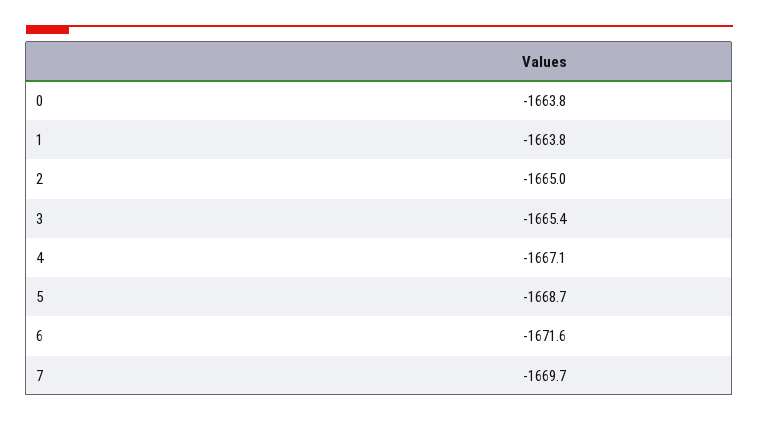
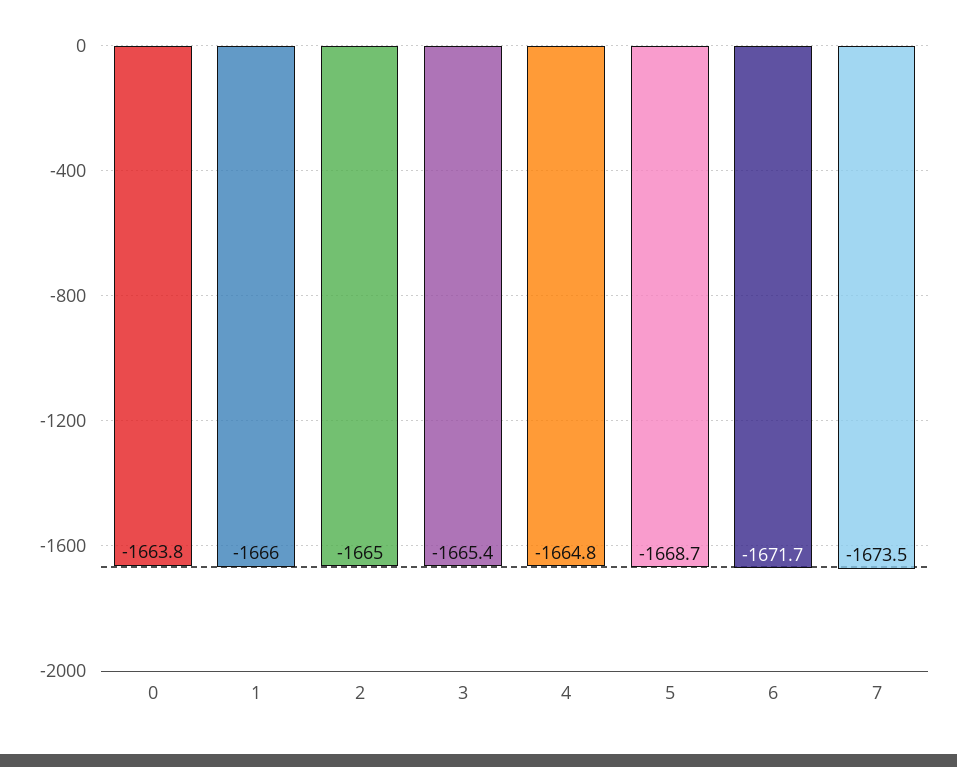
  {
    "0": -1663.8,
-   "1": -1663.8,
+   "1": -1666,
    "2": -1665,
    "3": -1665.4,
-   "4": -1667.1,
+   "4": -1664.8,
    "5": -1668.7,
-   "6": -1671.6,
+   "6": -1671.7,
-   "7": -1669.7
+   "7": -1673.5
  }

